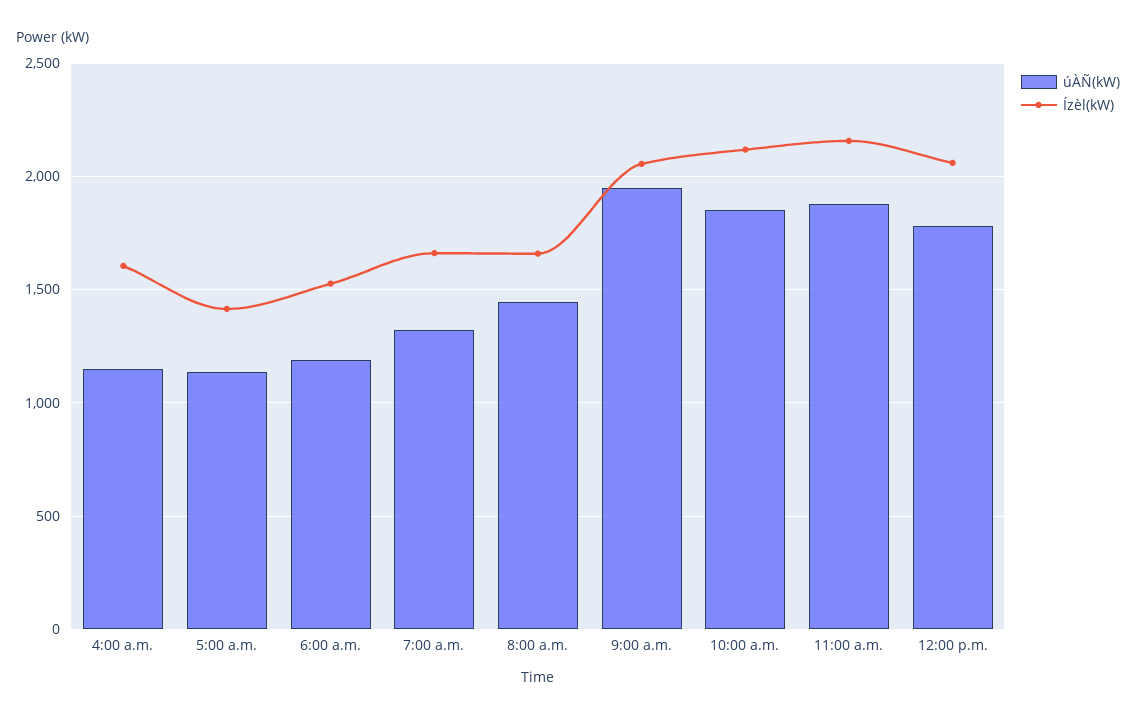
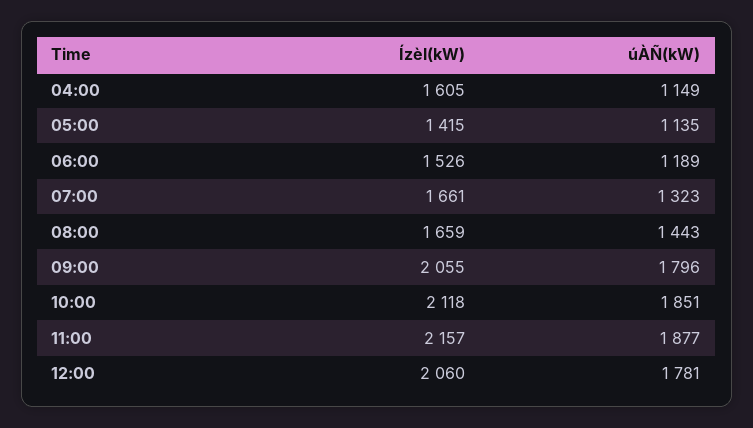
  {
    "úÀÑ(kW)": {
      "4:00 a.m.": 1149,
      "5:00 a.m.": 1135,
      "6:00 a.m.": 1189,
      "7:00 a.m.": 1323,
      "8:00 a.m.": 1443,
-     "9:00 a.m.": 1950,
+     "9:00 a.m.": 1796,
      "10:00 a.m.": 1851,
      "11:00 a.m.": 1877,
      "12:00 p.m.": 1781
    },
    "Ízèl(kW)": {
      "4:00 a.m.": 1605,
      "5:00 a.m.": 1415,
      "6:00 a.m.": 1526,
      "7:00 a.m.": 1661,
      "8:00 a.m.": 1659,
      "9:00 a.m.": 2055,
      "10:00 a.m.": 2118,
      "11:00 a.m.": 2157,
      "12:00 p.m.": 2060
    }
  }

